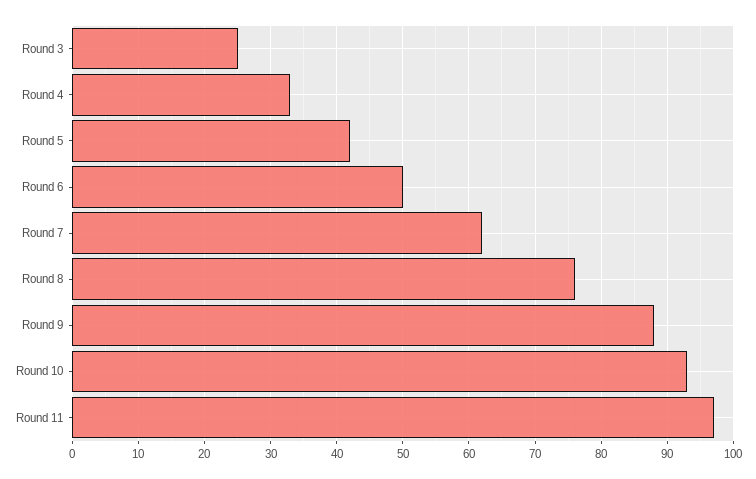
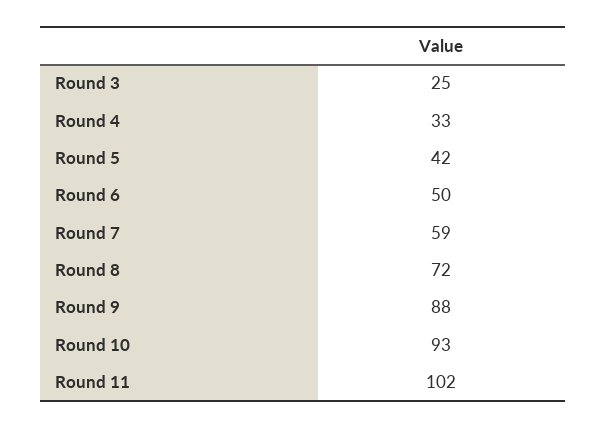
  {
    "Round 3": 25,
    "Round 4": 33,
    "Round 5": 42,
    "Round 6": 50,
-   "Round 7": 62,
+   "Round 7": 59,
-   "Round 8": 76,
+   "Round 8": 72,
    "Round 9": 88,
    "Round 10": 93,
-   "Round 11": 97
+   "Round 11": 102
  }

